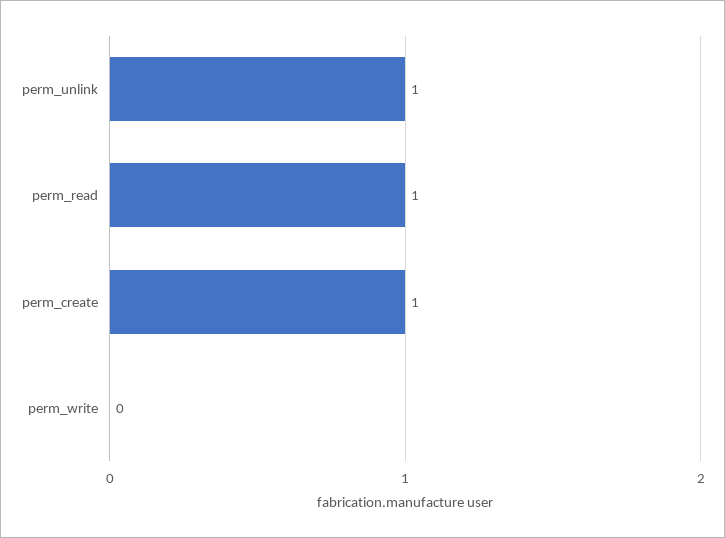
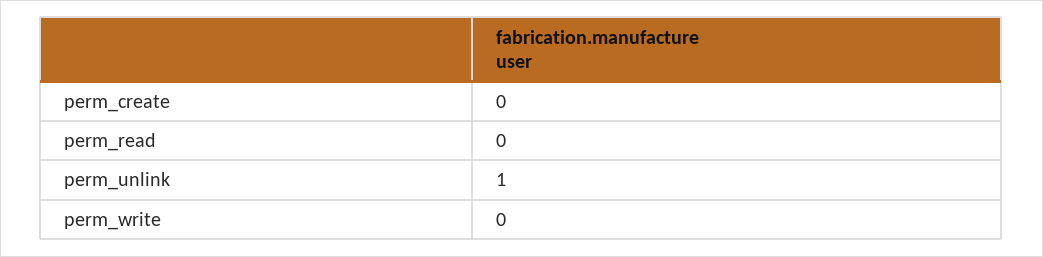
  {
    "perm_unlink": 1,
-   "perm_read": 1,
+   "perm_read": 0,
-   "perm_create": 1,
+   "perm_create": 0,
    "perm_write": 0
  }

